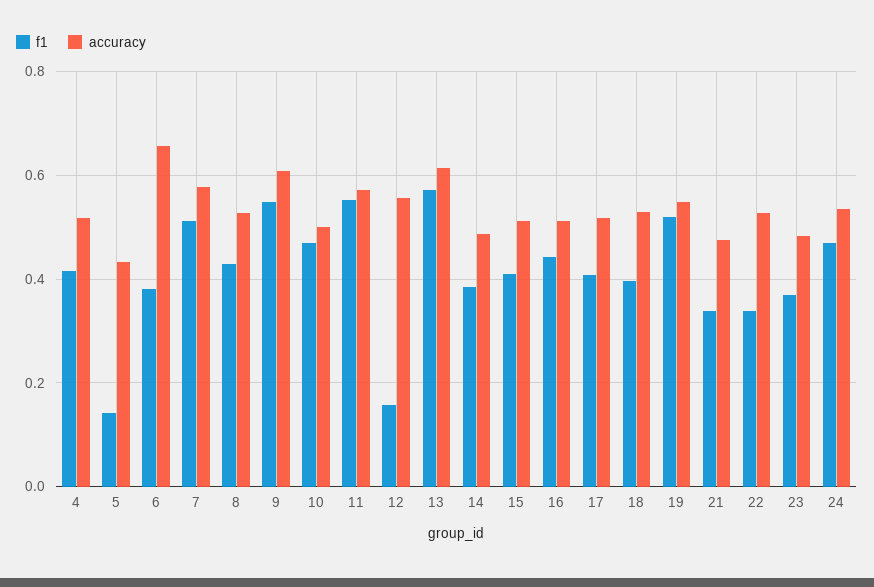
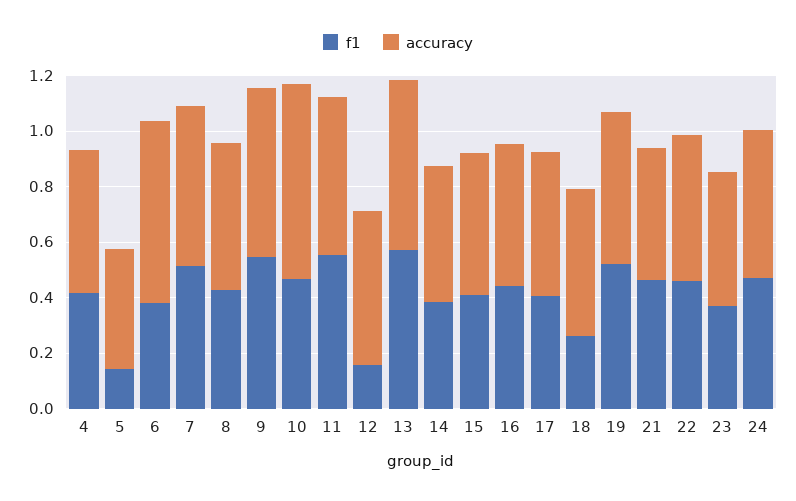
  {
    "f1": {
      "4": 0.42,
      "5": 0.14,
      "6": 0.38,
      "7": 0.52,
      "8": 0.42,
      "9": 0.54,
      "10": 0.46,
      "11": 0.56,
      "12": 0.16,
      "13": 0.58,
      "14": 0.38,
      "15": 0.42,
      "16": 0.44,
      "17": 0.4,
-     "18": 0.4,
+     "18": 0.25,
      "19": 0.52,
-     "21": 0.34,
+     "21": 0.45,
-     "22": 0.34,
+     "22": 0.45,
      "23": 0.38,
      "24": 0.46
    },
    "accuracy": {
      "4": 0.52,
      "5": 0.44,
      "6": 0.66,
      "7": 0.58,
      "8": 0.52,
      "9": 0.6,
-     "10": 0.5,
+     "10": 0.7,
      "11": 0.58,
      "12": 0.56,
      "13": 0.62,
      "14": 0.48,
      "15": 0.52,
      "16": 0.52,
      "17": 0.52,
      "18": 0.54,
      "19": 0.54,
      "21": 0.48,
      "22": 0.52,
      "23": 0.48,
      "24": 0.54
    }
  }

